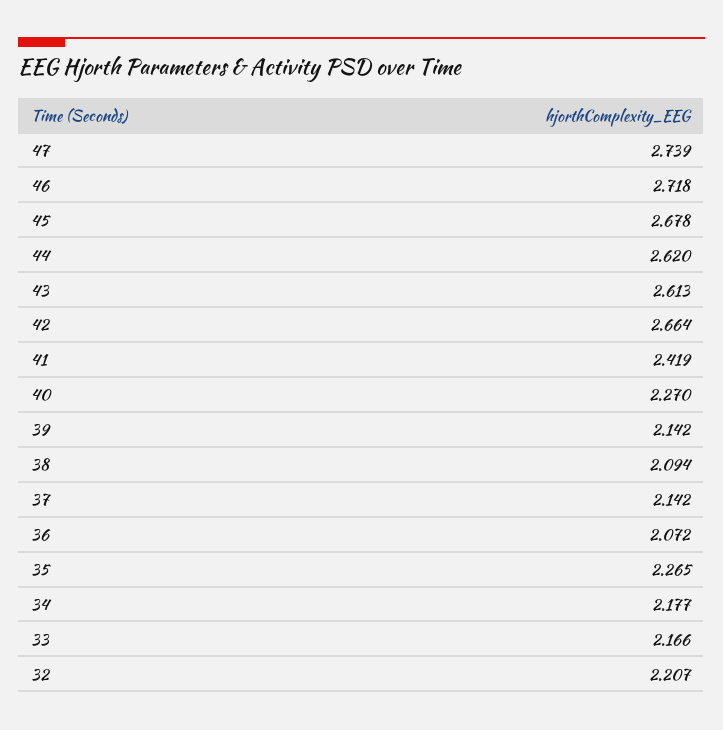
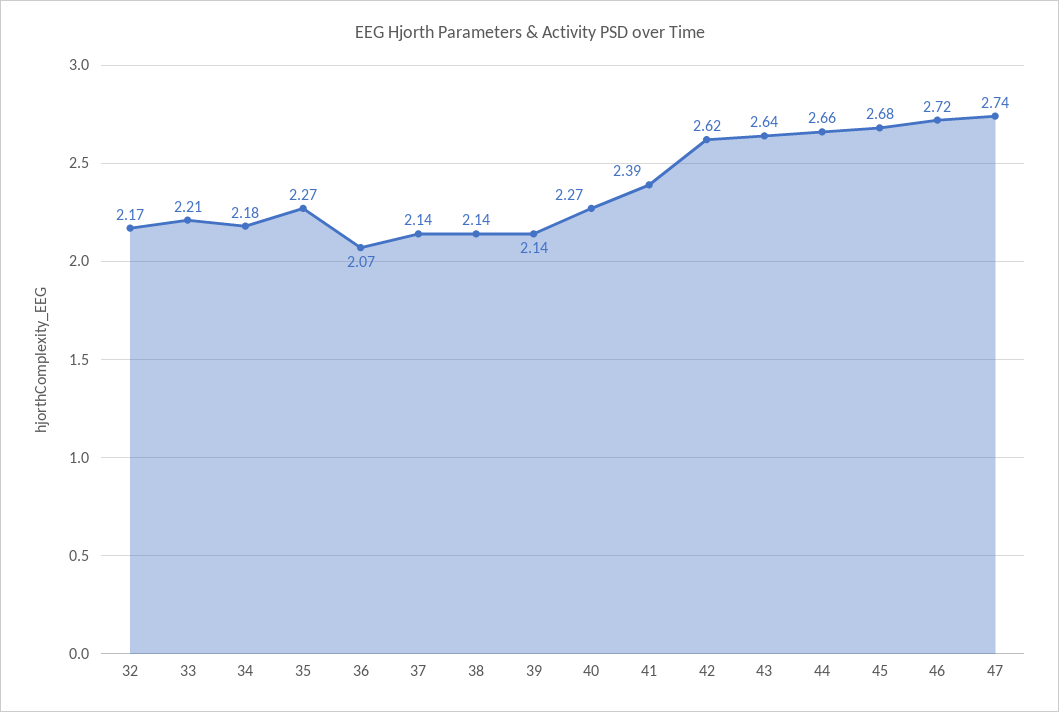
  {
    "47": 2.739,
    "46": 2.718,
    "45": 2.678,
-   "44": 2.62,
+   "44": 2.66,
-   "43": 2.613,
+   "43": 2.64,
-   "42": 2.664,
+   "42": 2.62,
-   "41": 2.419,
+   "41": 2.39,
    "40": 2.27,
    "39": 2.142,
-   "38": 2.094,
+   "38": 2.14,
    "37": 2.142,
    "36": 2.072,
    "35": 2.265,
    "34": 2.177,
-   "33": 2.166,
+   "33": 2.21,
-   "32": 2.207
+   "32": 2.17
  }

